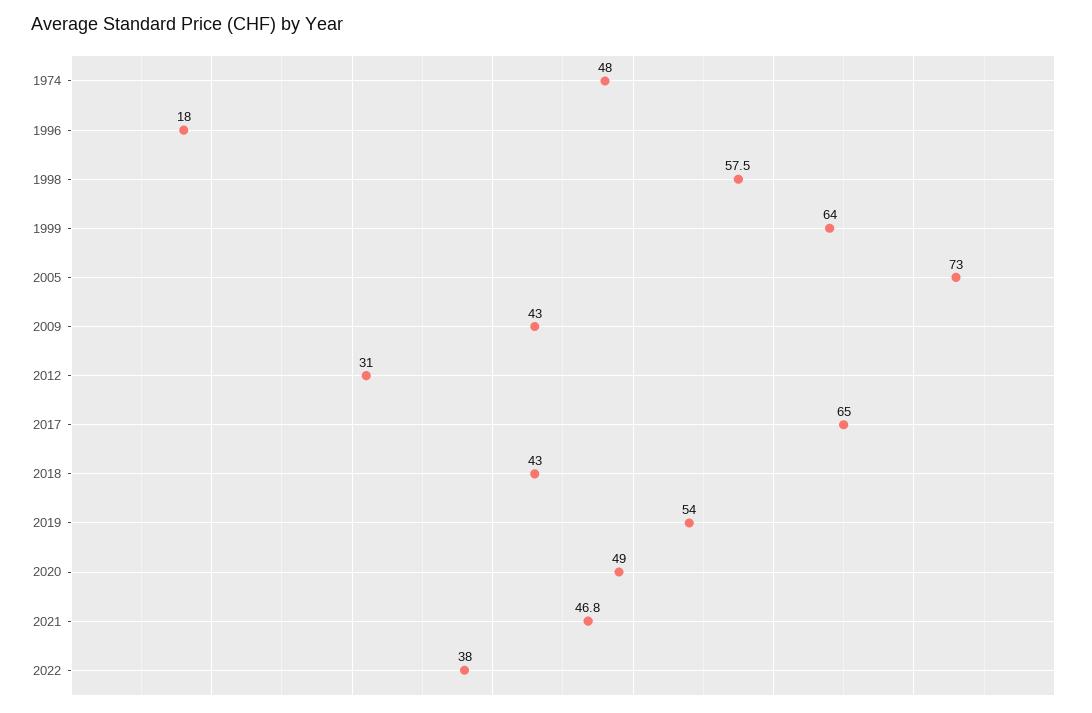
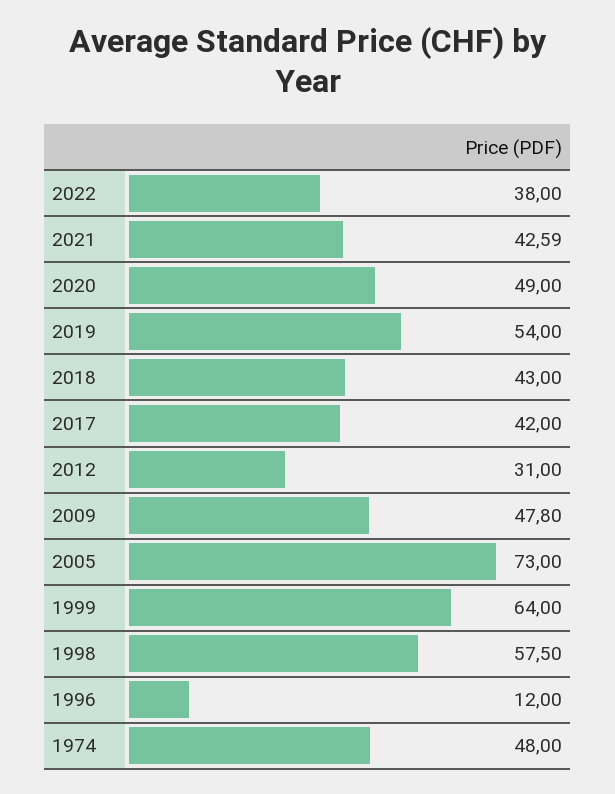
  {
    "1974": 48,
-   "1996": 18,
+   "1996": 12,
    "1998": 57.5,
    "1999": 64,
    "2005": 73,
-   "2009": 43,
+   "2009": 47.8,
    "2012": 31,
-   "2017": 65,
+   "2017": 42,
    "2018": 43,
    "2019": 54,
    "2020": 49,
-   "2021": 46.8,
+   "2021": 42.59,
    "2022": 38
  }

